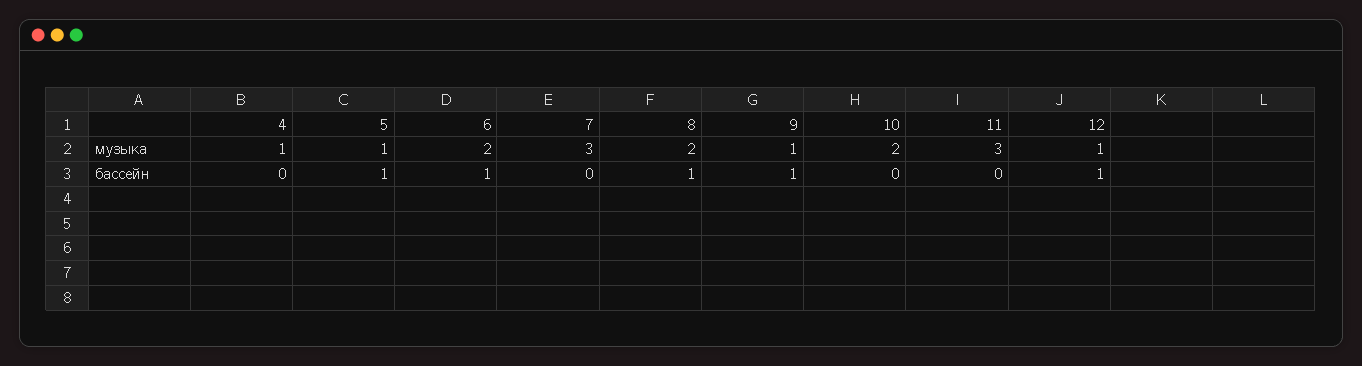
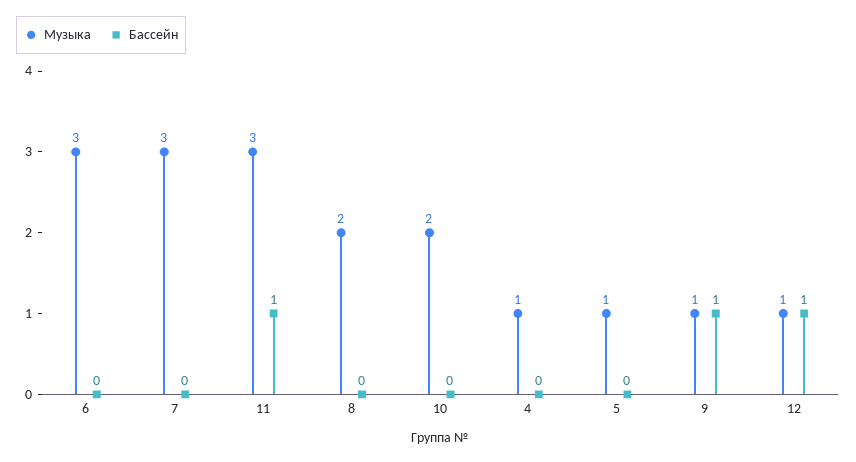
  {
    "музыка": {
      "4": 1,
      "5": 1,
-     "6": 2,
+     "6": 3,
      "7": 3,
      "8": 2,
      "9": 1,
      "10": 2,
      "11": 3,
      "12": 1
    },
    "бассейн": {
      "4": 0,
-     "5": 1,
+     "5": 0,
-     "6": 1,
+     "6": 0,
      "7": 0,
-     "8": 1,
+     "8": 0,
      "9": 1,
      "10": 0,
-     "11": 0,
+     "11": 1,
      "12": 1
    }
  }

